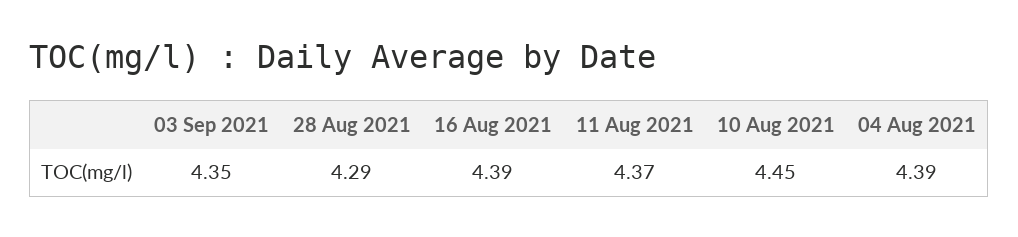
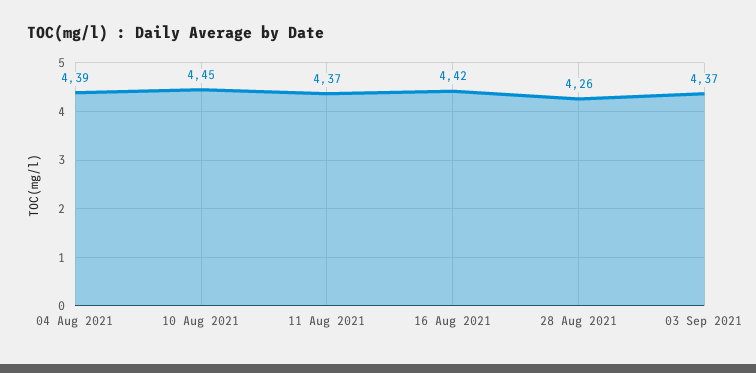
  {
-   "03 Sep 2021": 4.35,
+   "03 Sep 2021": 4.37,
-   "28 Aug 2021": 4.29,
+   "28 Aug 2021": 4.26,
-   "16 Aug 2021": 4.39,
+   "16 Aug 2021": 4.42,
    "11 Aug 2021": 4.37,
    "10 Aug 2021": 4.45,
    "04 Aug 2021": 4.39
  }

